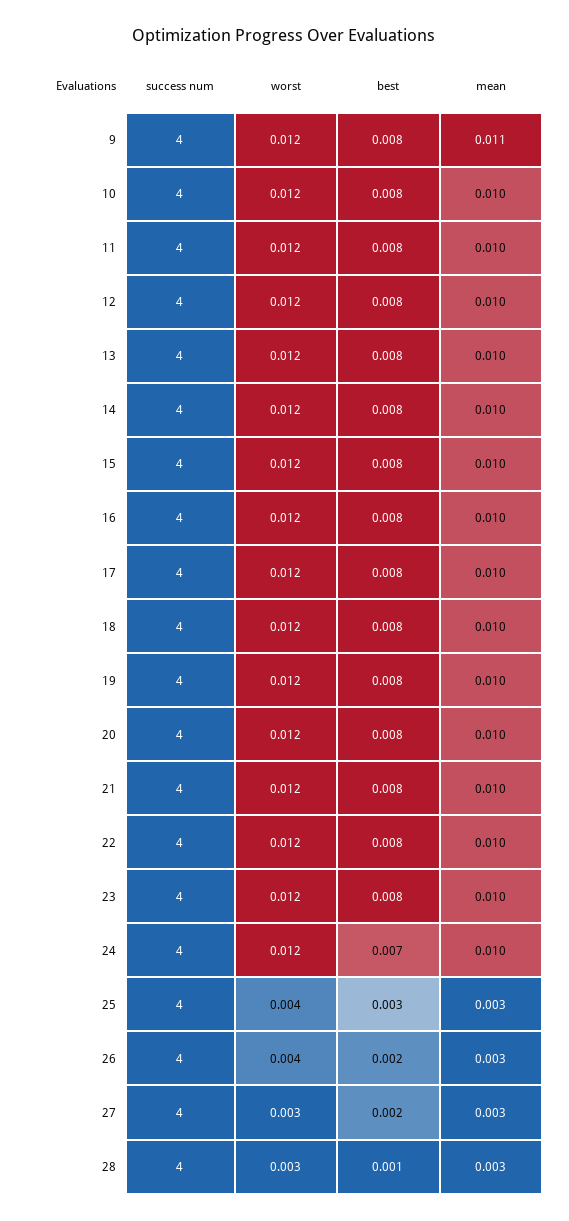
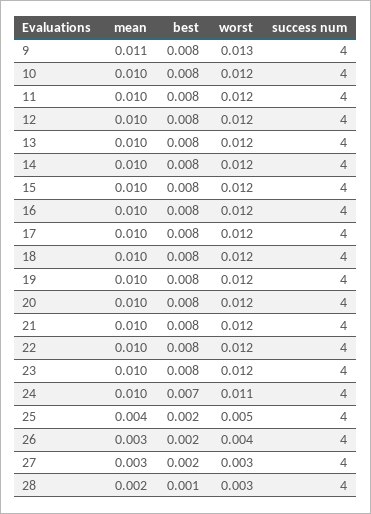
  {
    "success num": {
      "9": 4,
      "10": 4,
      "11": 4,
      "12": 4,
      "13": 4,
      "14": 4,
      "15": 4,
      "16": 4,
      "17": 4,
      "18": 4,
      "19": 4,
      "20": 4,
      "21": 4,
      "22": 4,
      "23": 4,
      "24": 4,
      "25": 4,
      "26": 4,
      "27": 4,
      "28": 4
    },
    "worst": {
-     "9": 0.012,
+     "9": 0.013,
      "10": 0.012,
      "11": 0.012,
      "12": 0.012,
      "13": 0.012,
      "14": 0.012,
      "15": 0.012,
      "16": 0.012,
      "17": 0.012,
      "18": 0.012,
      "19": 0.012,
      "20": 0.012,
      "21": 0.012,
      "22": 0.012,
      "23": 0.012,
-     "24": 0.012,
+     "24": 0.011,
-     "25": 0.004,
+     "25": 0.005,
      "26": 0.004,
      "27": 0.003,
      "28": 0.003
    },
    "best": {
      "9": 0.008,
      "10": 0.008,
      "11": 0.008,
      "12": 0.008,
      "13": 0.008,
      "14": 0.008,
      "15": 0.008,
      "16": 0.008,
      "17": 0.008,
      "18": 0.008,
      "19": 0.008,
      "20": 0.008,
      "21": 0.008,
      "22": 0.008,
      "23": 0.008,
      "24": 0.007,
-     "25": 0.003,
+     "25": 0.002,
      "26": 0.002,
      "27": 0.002,
      "28": 0.001
    },
    "mean": {
      "9": 0.011,
      "10": 0.01,
      "11": 0.01,
      "12": 0.01,
      "13": 0.01,
      "14": 0.01,
      "15": 0.01,
      "16": 0.01,
      "17": 0.01,
      "18": 0.01,
      "19": 0.01,
      "20": 0.01,
      "21": 0.01,
      "22": 0.01,
      "23": 0.01,
      "24": 0.01,
-     "25": 0.003,
+     "25": 0.004,
      "26": 0.003,
      "27": 0.003,
-     "28": 0.003
+     "28": 0.002
    }
  }

